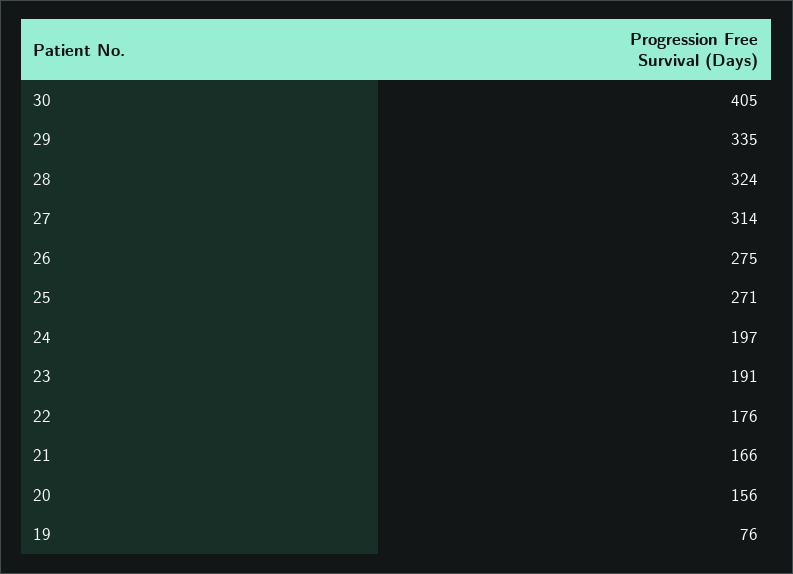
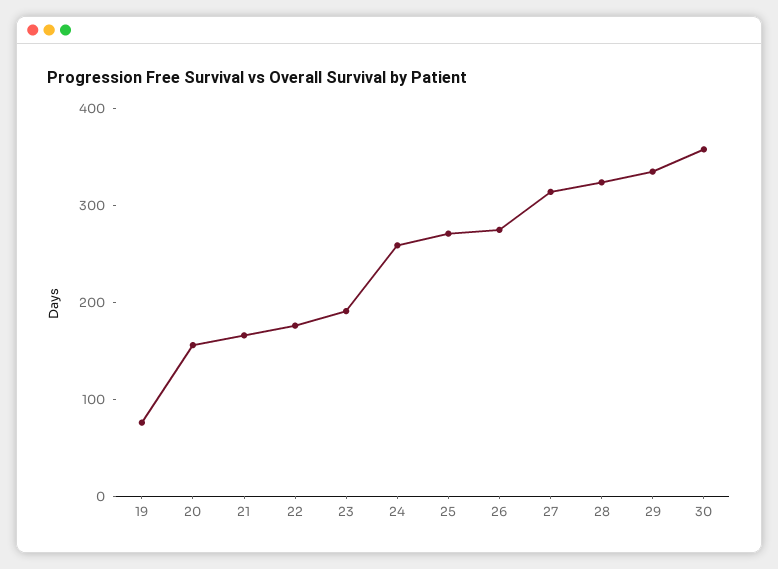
  {
-   "30": 405,
+   "30": 360,
    "29": 335,
    "28": 324,
    "27": 314,
    "26": 275,
    "25": 271,
-   "24": 197,
+   "24": 260,
    "23": 191,
    "22": 176,
    "21": 166,
    "20": 156,
    "19": 76
  }

